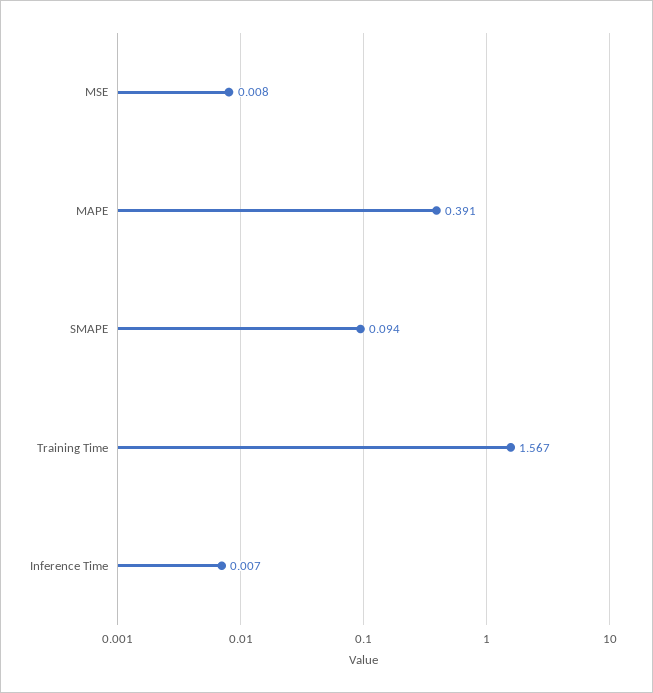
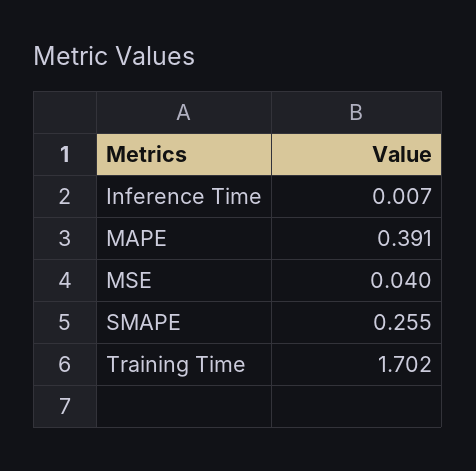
  {
-   "MSE": 0.008,
+   "MSE": 0.04,
    "MAPE": 0.391,
-   "SMAPE": 0.094,
+   "SMAPE": 0.255,
-   "Training Time": 1.567,
+   "Training Time": 1.702,
    "Inference Time": 0.007
  }

